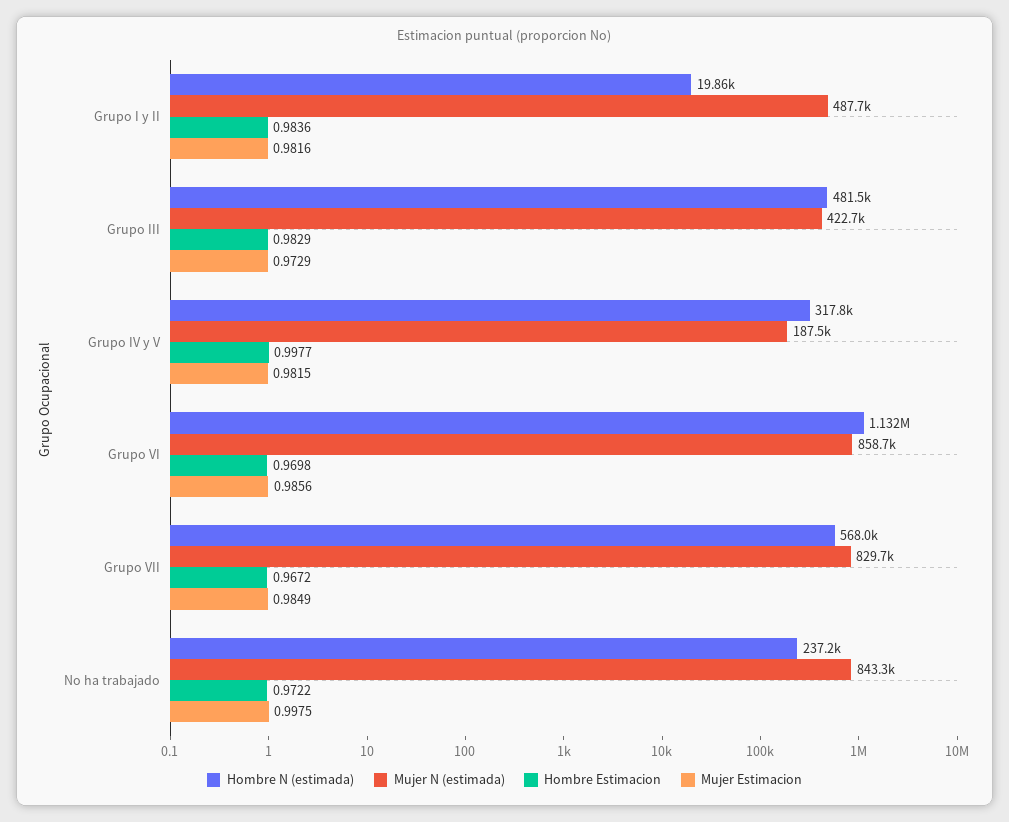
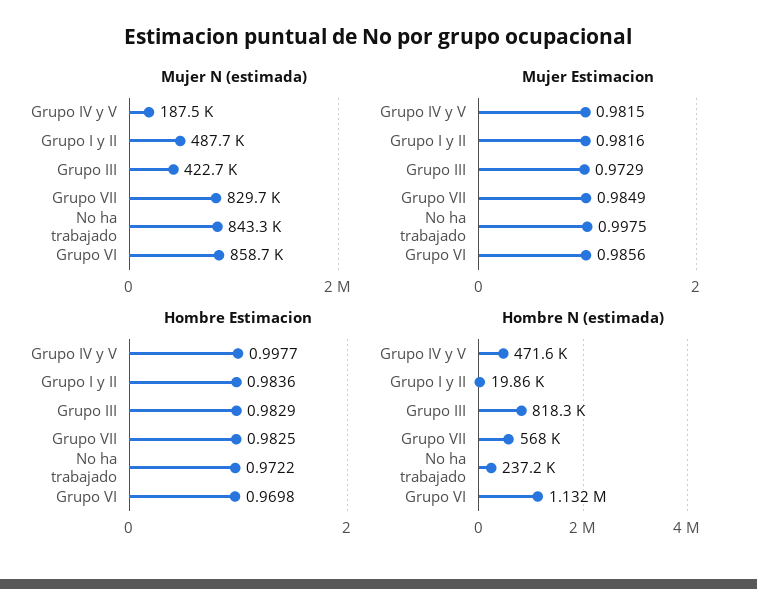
  {
    "Hombre N (estimada)": {
      "Grupo I y II": 19860,
-     "Grupo III": 481500,
+     "Grupo III": 818300,
-     "Grupo IV y V": 317800,
+     "Grupo IV y V": 471600,
      "Grupo VI": 1132000,
      "Grupo VII": 568000,
      "No ha trabajado": 237200
    },
    "Mujer N (estimada)": {
      "Grupo I y II": 487700,
      "Grupo III": 422700,
      "Grupo IV y V": 187500,
      "Grupo VI": 858700,
      "Grupo VII": 829700,
      "No ha trabajado": 843300
    },
    "Hombre Estimacion": {
      "Grupo I y II": 0.9836,
      "Grupo III": 0.9829,
      "Grupo IV y V": 0.9977,
      "Grupo VI": 0.9698,
-     "Grupo VII": 0.9672,
+     "Grupo VII": 0.9825,
      "No ha trabajado": 0.9722
    },
    "Mujer Estimacion": {
      "Grupo I y II": 0.9816,
      "Grupo III": 0.9729,
      "Grupo IV y V": 0.9815,
      "Grupo VI": 0.9856,
      "Grupo VII": 0.9849,
      "No ha trabajado": 0.9975
    }
  }

